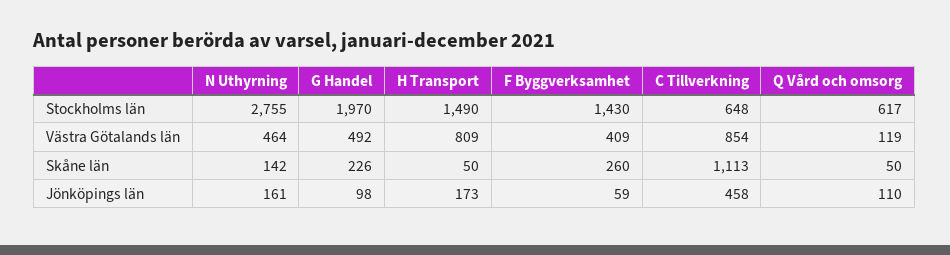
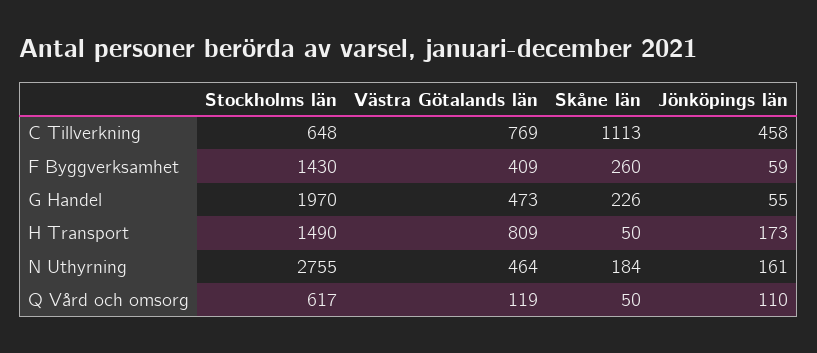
  {
    "N Uthyrning": {
      "Stockholms län": 2755,
      "Västra Götalands län": 464,
-     "Skåne län": 142,
+     "Skåne län": 184,
      "Jönköpings län": 161
    },
    "G Handel": {
      "Stockholms län": 1970,
-     "Västra Götalands län": 492,
+     "Västra Götalands län": 473,
      "Skåne län": 226,
-     "Jönköpings län": 98
+     "Jönköpings län": 55
    },
    "H Transport": {
      "Stockholms län": 1490,
      "Västra Götalands län": 809,
      "Skåne län": 50,
      "Jönköpings län": 173
    },
    "F Byggverksamhet": {
      "Stockholms län": 1430,
      "Västra Götalands län": 409,
      "Skåne län": 260,
      "Jönköpings län": 59
    },
    "C Tillverkning": {
      "Stockholms län": 648,
-     "Västra Götalands län": 854,
+     "Västra Götalands län": 769,
      "Skåne län": 1113,
      "Jönköpings län": 458
    },
    "Q Vård och omsorg": {
      "Stockholms län": 617,
      "Västra Götalands län": 119,
      "Skåne län": 50,
      "Jönköpings län": 110
    }
  }

